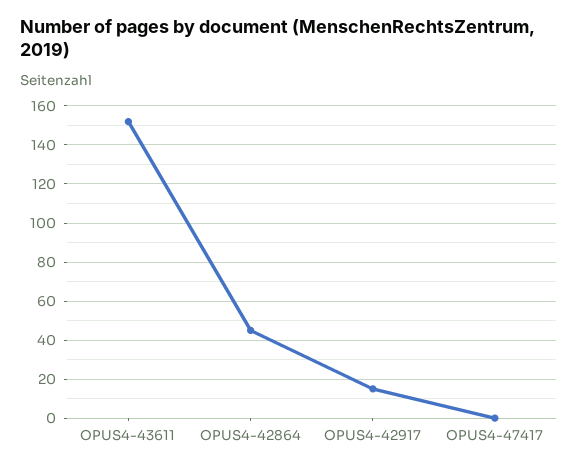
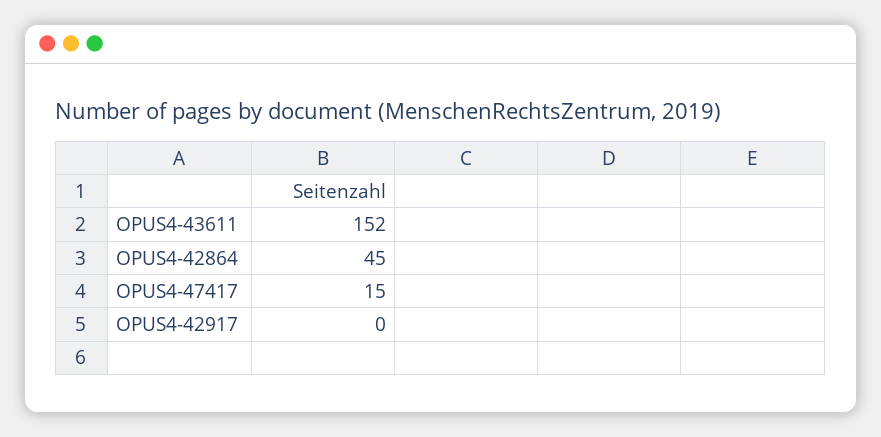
  {
    "OPUS4-43611": 152,
    "OPUS4-42864": 45,
-   "OPUS4-42917": 15,
+   "OPUS4-42917": 0,
-   "OPUS4-47417": 0
+   "OPUS4-47417": 15
  }

